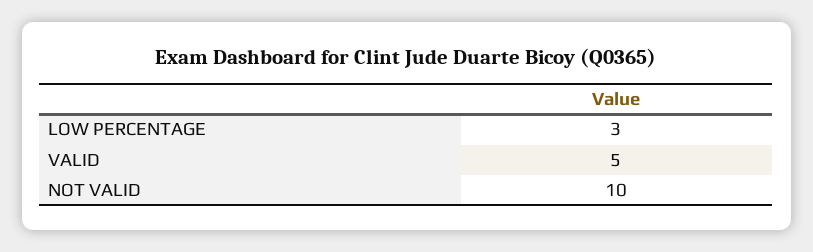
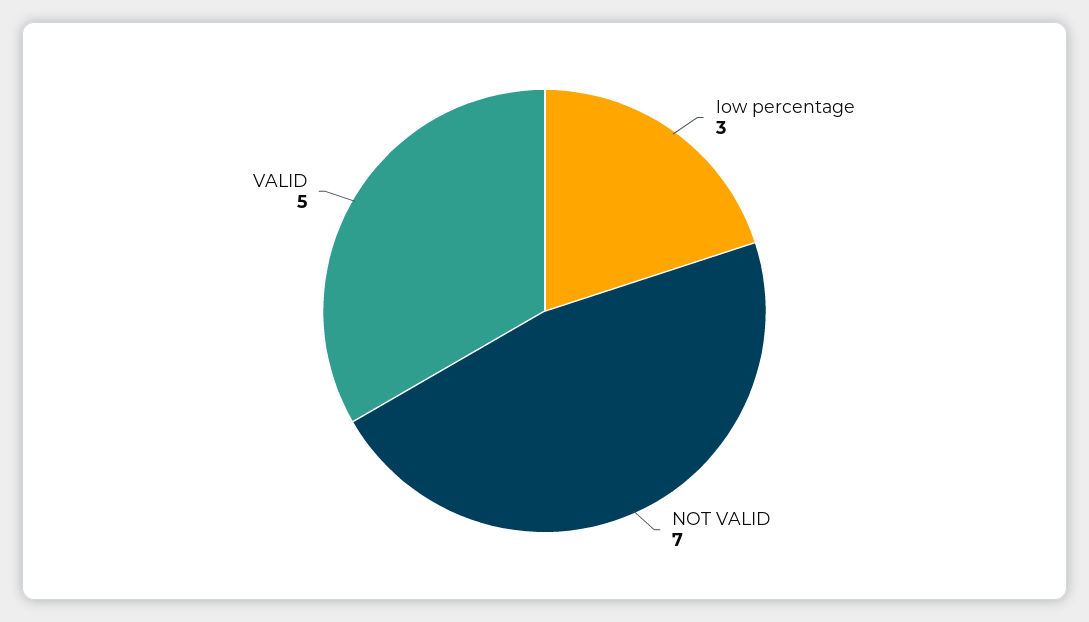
  {
    "LOW PERCENTAGE": 3,
    "VALID": 5,
-   "NOT VALID": 10
+   "NOT VALID": 7
  }

